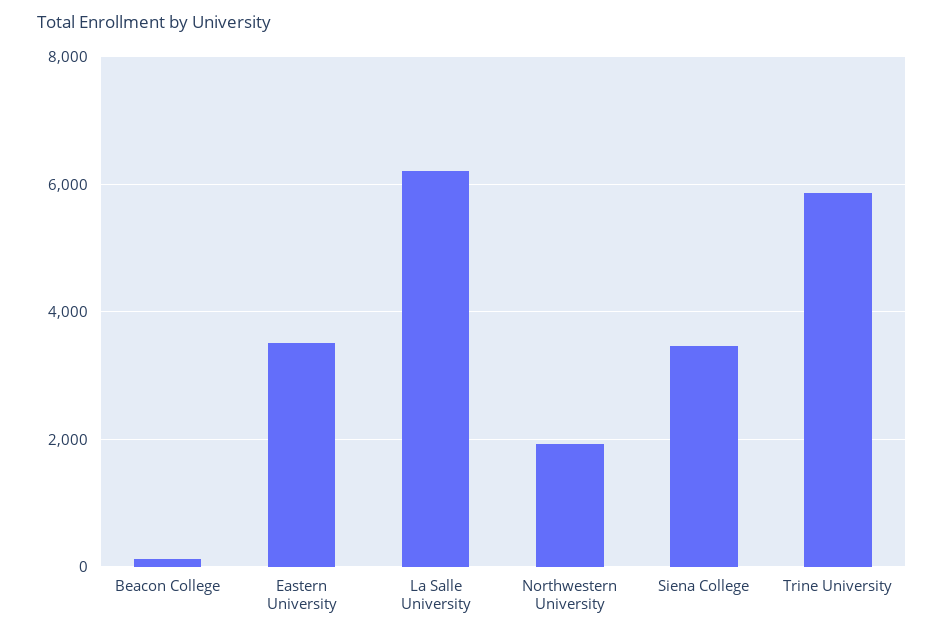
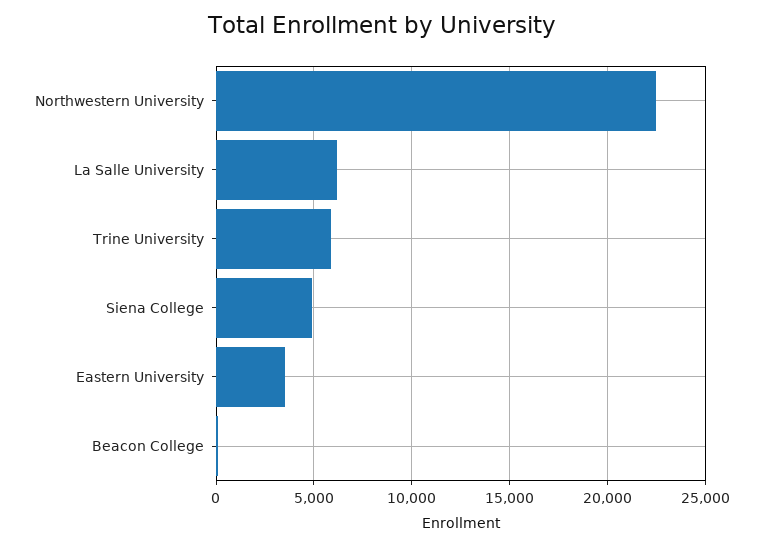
  {
    "Beacon College": 200,
    "Eastern University": 3600,
    "La Salle University": 6200,
-   "Northwestern University": 2000,
+   "Northwestern University": 22500,
-   "Siena College": 3400,
+   "Siena College": 5000,
    "Trine University": 5800
  }

